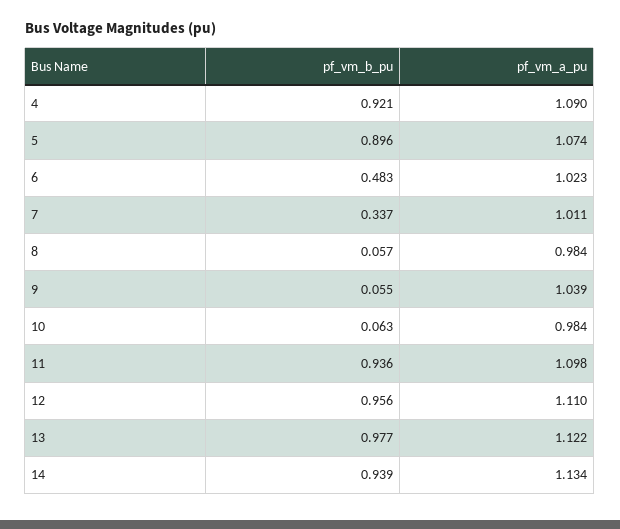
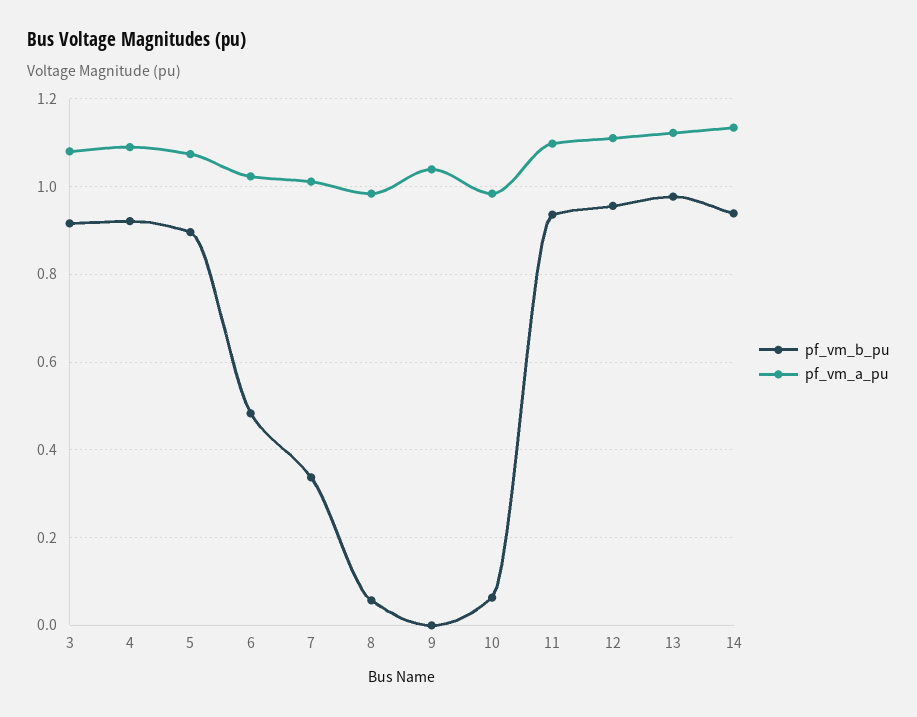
  {
    "pf_vm_b_pu": {
      "4": 0.921,
      "5": 0.896,
      "6": 0.483,
      "7": 0.337,
      "8": 0.057,
-     "9": 0.055,
+     "9": 0,
      "10": 0.063,
      "11": 0.936,
      "12": 0.956,
      "13": 0.977,
-     "14": 0.939
+     "14": 0.939,
+     "3": 0.92
    },
    "pf_vm_a_pu": {
      "4": 1.09,
      "5": 1.074,
      "6": 1.023,
      "7": 1.011,
      "8": 0.984,
      "9": 1.039,
      "10": 0.984,
      "11": 1.098,
      "12": 1.11,
      "13": 1.122,
-     "14": 1.134
+     "14": 1.134,
+     "3": 1.08
    }
  }

